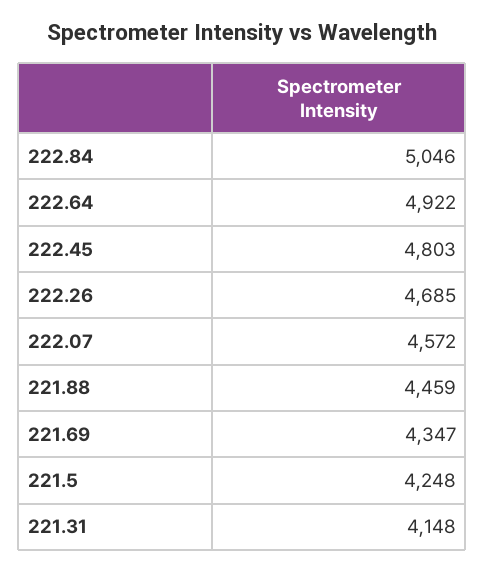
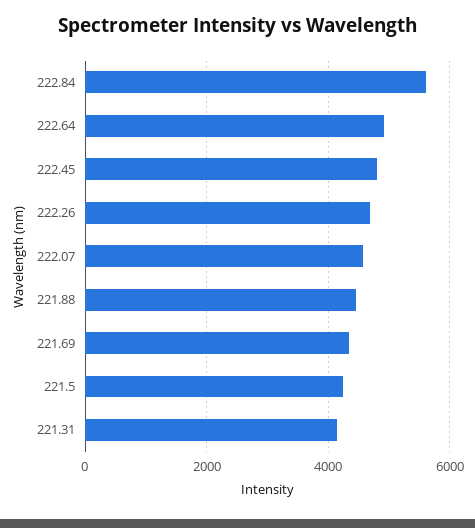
  {
-   "222.84": 5046,
+   "222.84": 5600,
    "222.64": 4922,
    "222.45": 4803,
    "222.26": 4685,
    "222.07": 4572,
    "221.88": 4459,
    "221.69": 4347,
    "221.5": 4248,
    "221.31": 4148
  }

